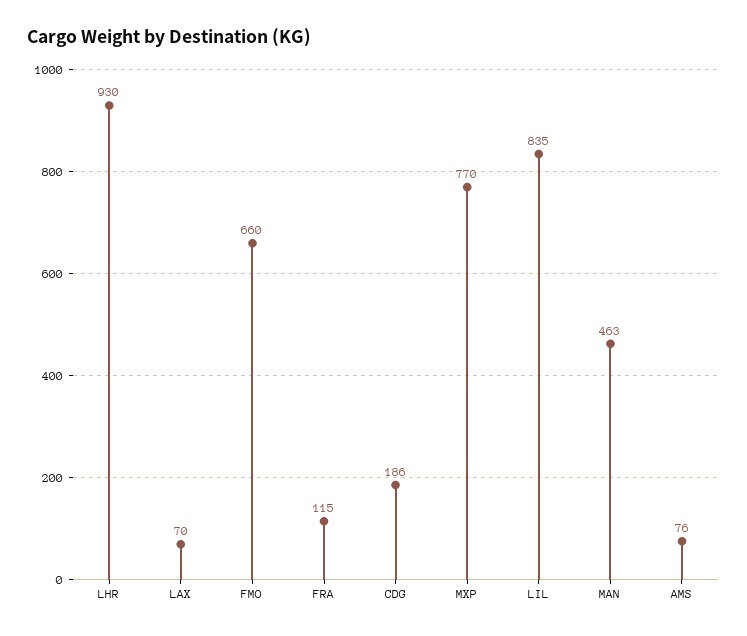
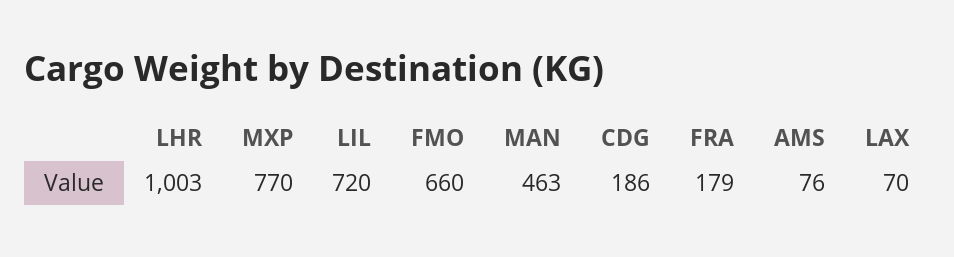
  {
-   "LHR": 930,
+   "LHR": 1003,
    "LAX": 70,
    "FMO": 660,
-   "FRA": 115,
+   "FRA": 179,
    "CDG": 186,
    "MXP": 770,
-   "LIL": 835,
+   "LIL": 720,
    "MAN": 463,
    "AMS": 76
  }

